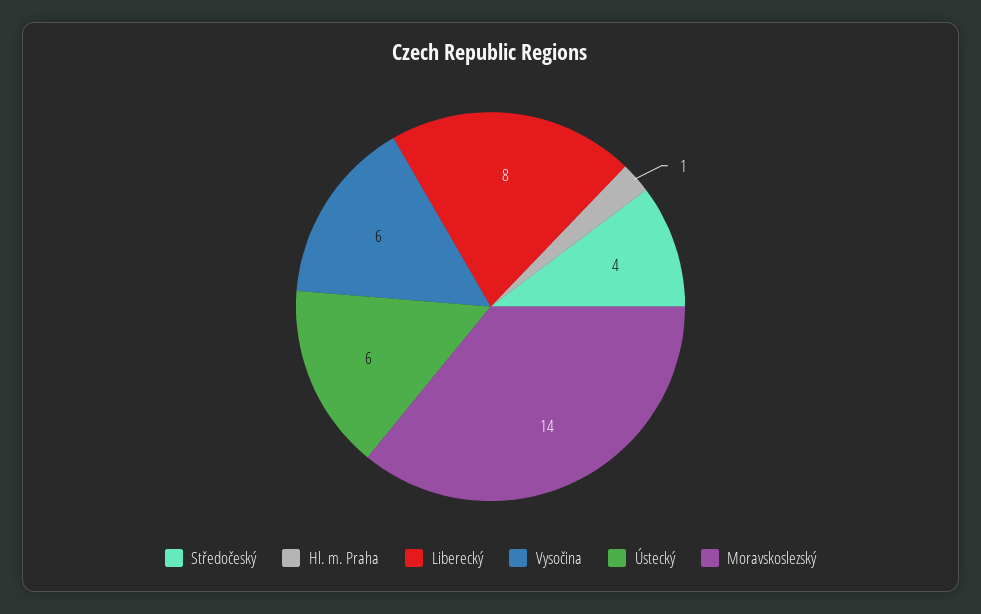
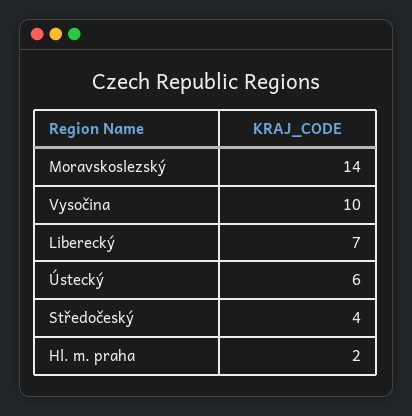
  {
    "Středočeský": 4,
-   "Hl. m. Praha": 1,
+   "Hl. m. Praha": 2,
-   "Liberecký": 8,
+   "Liberecký": 7,
-   "Vysočina": 6,
+   "Vysočina": 10,
    "Ústecký": 6,
    "Moravskoslezský": 14
  }

